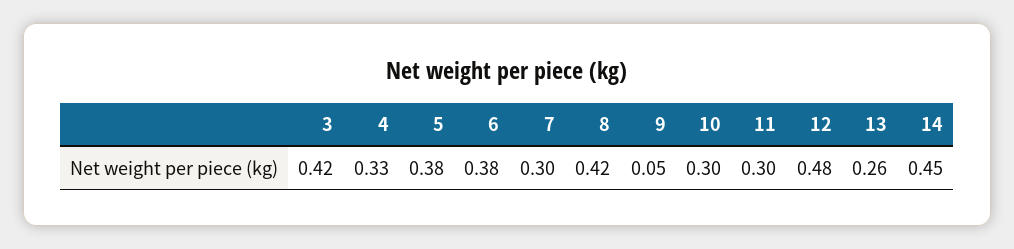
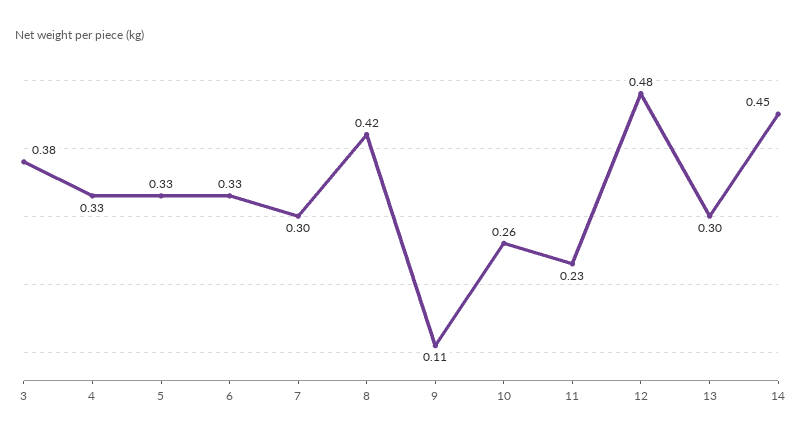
  {
-   "3": 0.42,
+   "3": 0.38,
    "4": 0.33,
-   "5": 0.38,
+   "5": 0.33,
-   "6": 0.38,
+   "6": 0.33,
    "7": 0.3,
    "8": 0.42,
-   "9": 0.05,
+   "9": 0.11,
-   "10": 0.3,
+   "10": 0.26,
-   "11": 0.3,
+   "11": 0.23,
    "12": 0.48,
-   "13": 0.26,
+   "13": 0.3,
    "14": 0.45
  }

